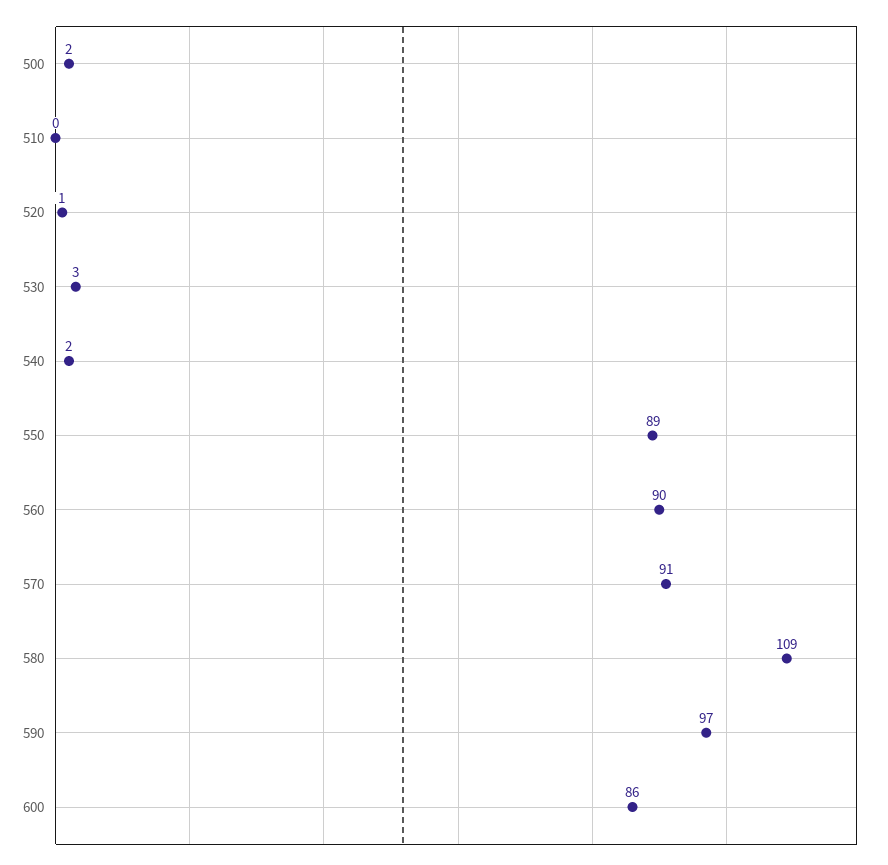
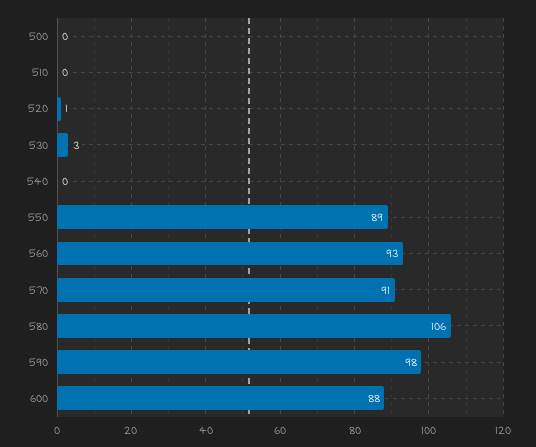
  {
-   "500": 2,
+   "500": 0,
    "510": 0,
    "520": 1,
    "530": 3,
-   "540": 2,
+   "540": 0,
    "550": 89,
-   "560": 90,
+   "560": 93,
    "570": 91,
-   "580": 109,
+   "580": 106,
-   "590": 97,
+   "590": 98,
-   "600": 86
+   "600": 88
  }

